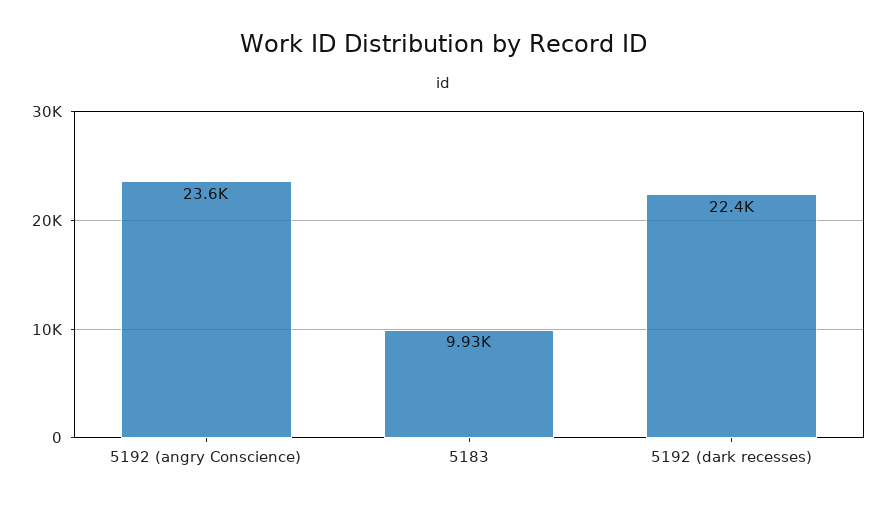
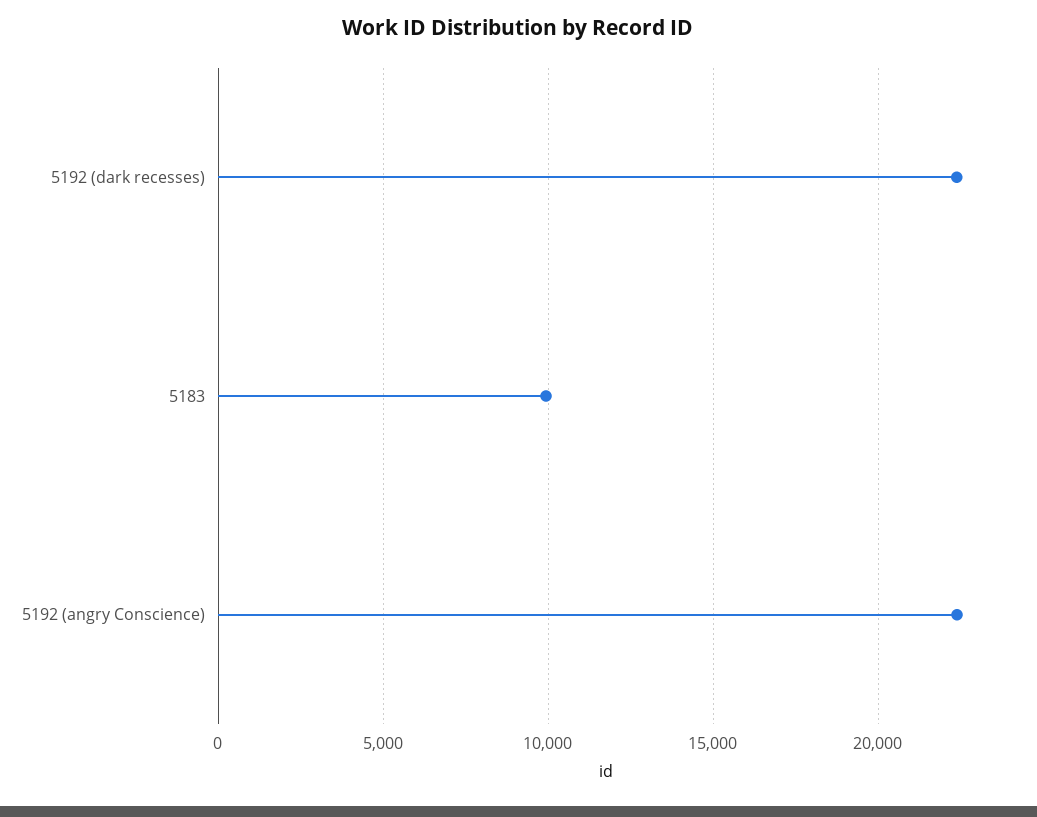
  {
-   "5192 (angry Conscience)": 23600,
+   "5192 (angry Conscience)": 22500,
    "5183": 9930,
    "5192 (dark recesses)": 22400
  }

